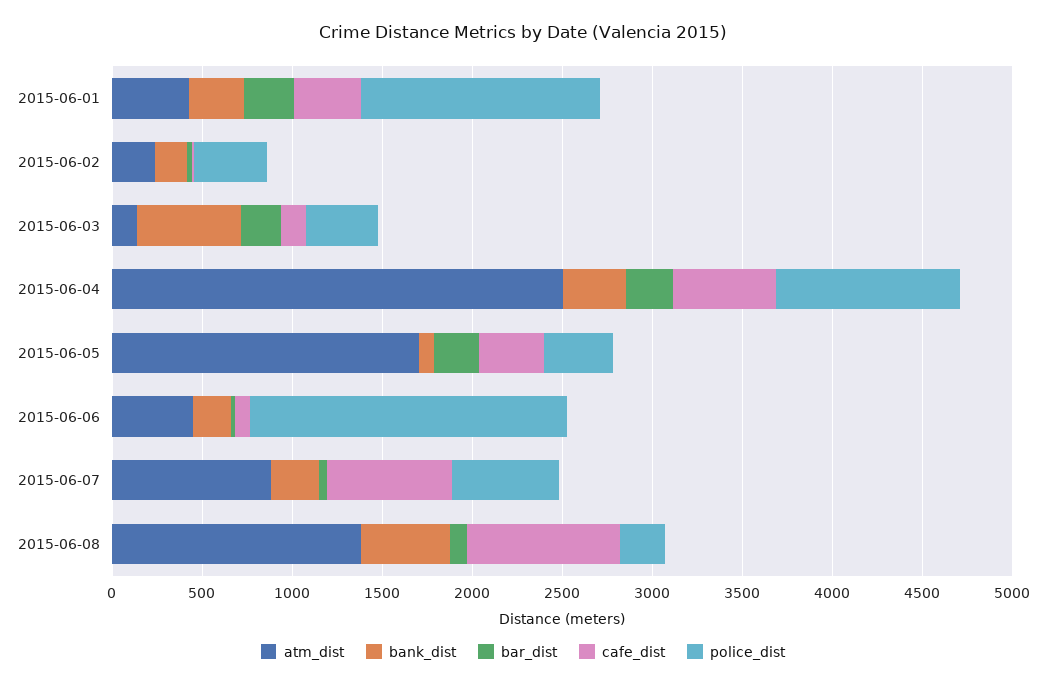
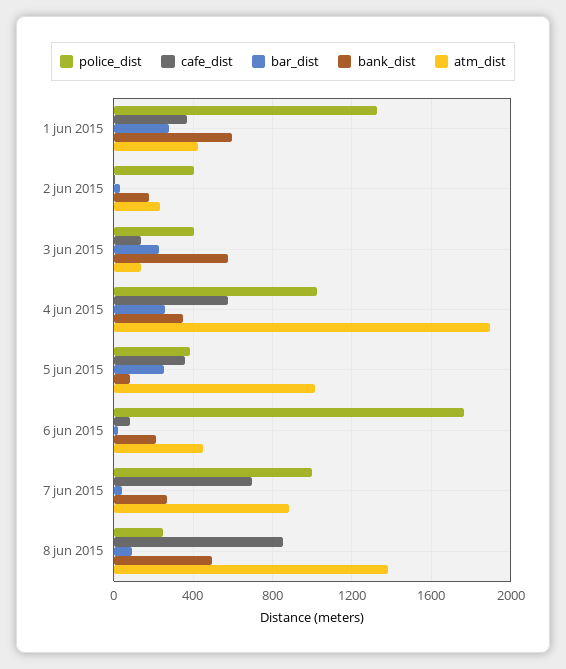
  {
    "atm_dist": {
      "2015-06-01": 400,
      "2015-06-02": 250,
      "2015-06-03": 150,
-     "2015-06-04": 2500,
+     "2015-06-04": 1900,
-     "2015-06-05": 1700,
+     "2015-06-05": 1000,
      "2015-06-06": 450,
      "2015-06-07": 900,
      "2015-06-08": 1400
    },
    "bank_dist": {
-     "2015-06-01": 300,
+     "2015-06-01": 600,
      "2015-06-02": 200,
      "2015-06-03": 550,
      "2015-06-04": 350,
      "2015-06-05": 100,
      "2015-06-06": 200,
      "2015-06-07": 250,
      "2015-06-08": 500
    },
    "bar_dist": {
      "2015-06-01": 300,
      "2015-06-02": 50,
      "2015-06-03": 250,
      "2015-06-04": 250,
      "2015-06-05": 250,
      "2015-06-06": 0,
      "2015-06-07": 50,
      "2015-06-08": 100
    },
    "cafe_dist": {
      "2015-06-01": 350,
      "2015-06-02": 0,
      "2015-06-03": 150,
      "2015-06-04": 600,
      "2015-06-05": 350,
      "2015-06-06": 100,
      "2015-06-07": 700,
      "2015-06-08": 850
    },
    "police_dist": {
      "2015-06-01": 1350,
      "2015-06-02": 400,
      "2015-06-03": 400,
      "2015-06-04": 1000,
      "2015-06-05": 400,
      "2015-06-06": 1750,
-     "2015-06-07": 600,
+     "2015-06-07": 1000,
      "2015-06-08": 250
    }
  }

